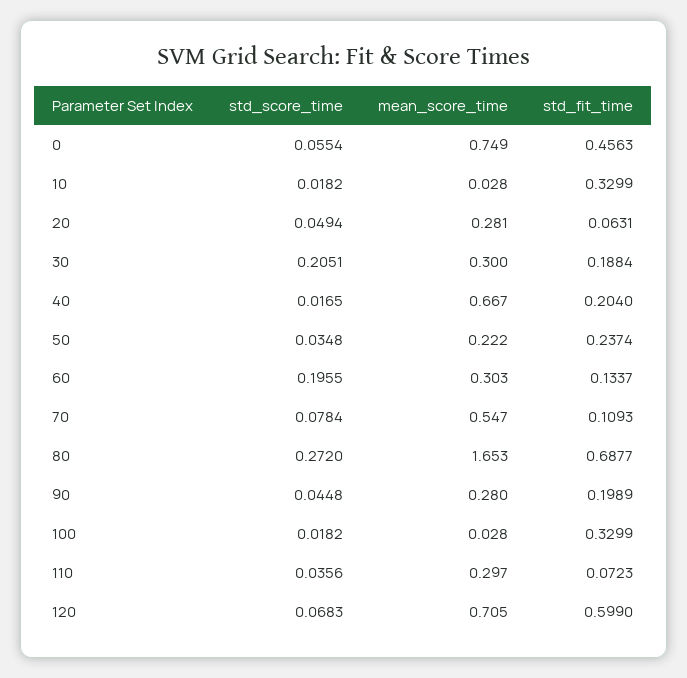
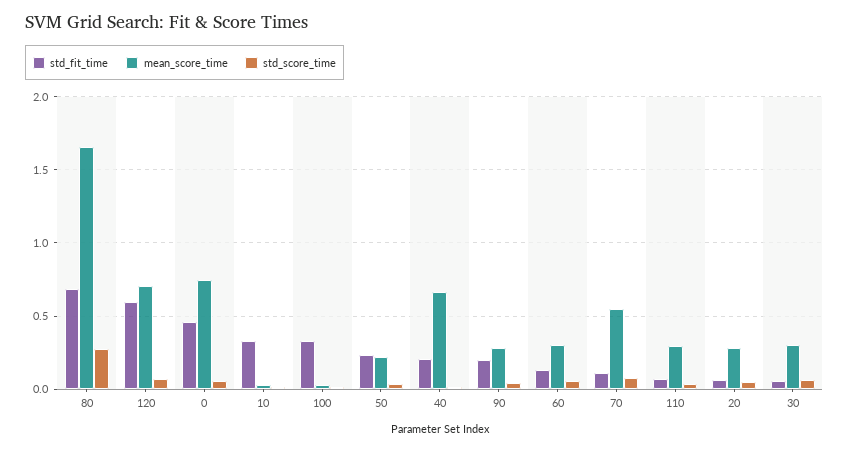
  {
    "std_score_time": {
      "0": 0.0554,
      "10": 0.0182,
      "20": 0.0494,
-     "30": 0.2051,
+     "30": 0.05,
      "40": 0.0165,
      "50": 0.0348,
-     "60": 0.1955,
+     "60": 0.05,
      "70": 0.0784,
      "80": 0.272,
      "90": 0.0448,
      "100": 0.0182,
      "110": 0.0356,
      "120": 0.0683
    },
    "mean_score_time": {
      "0": 0.749,
      "10": 0.028,
      "20": 0.281,
      "30": 0.3,
      "40": 0.667,
      "50": 0.222,
      "60": 0.303,
      "70": 0.547,
      "80": 1.653,
      "90": 0.28,
      "100": 0.028,
      "110": 0.297,
      "120": 0.705
    },
    "std_fit_time": {
      "0": 0.4563,
      "10": 0.3299,
      "20": 0.0631,
-     "30": 0.1884,
+     "30": 0.05,
      "40": 0.204,
      "50": 0.2374,
      "60": 0.1337,
      "70": 0.1093,
      "80": 0.6877,
      "90": 0.1989,
      "100": 0.3299,
      "110": 0.0723,
      "120": 0.599
    }
  }

